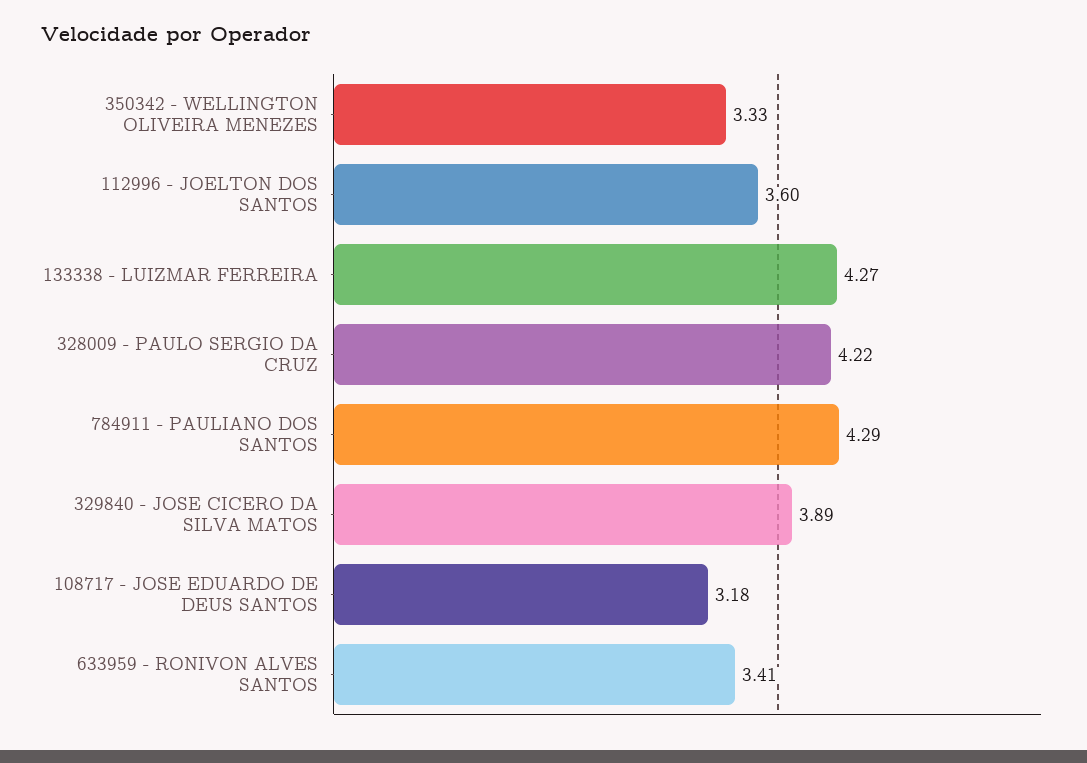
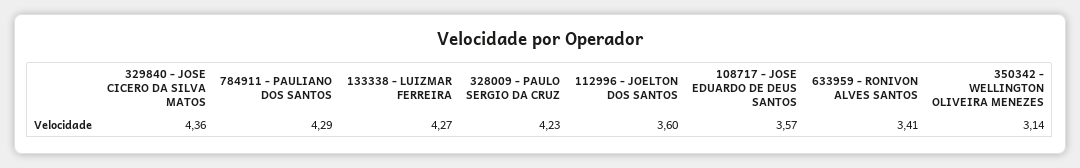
  {
-   "350342 - WELLINGTON OLIVEIRA MENEZES": 3.33,
+   "350342 - WELLINGTON OLIVEIRA MENEZES": 3.14,
    "112996 - JOELTON DOS SANTOS": 3.6,
    "133338 - LUIZMAR FERREIRA": 4.27,
-   "328009 - PAULO SERGIO DA CRUZ": 4.22,
+   "328009 - PAULO SERGIO DA CRUZ": 4.23,
    "784911 - PAULIANO DOS SANTOS": 4.29,
-   "329840 - JOSE CICERO DA SILVA MATOS": 3.89,
+   "329840 - JOSE CICERO DA SILVA MATOS": 4.36,
-   "108717 - JOSE EDUARDO DE DEUS SANTOS": 3.18,
+   "108717 - JOSE EDUARDO DE DEUS SANTOS": 3.57,
    "633959 - RONIVON ALVES SANTOS": 3.41
  }

